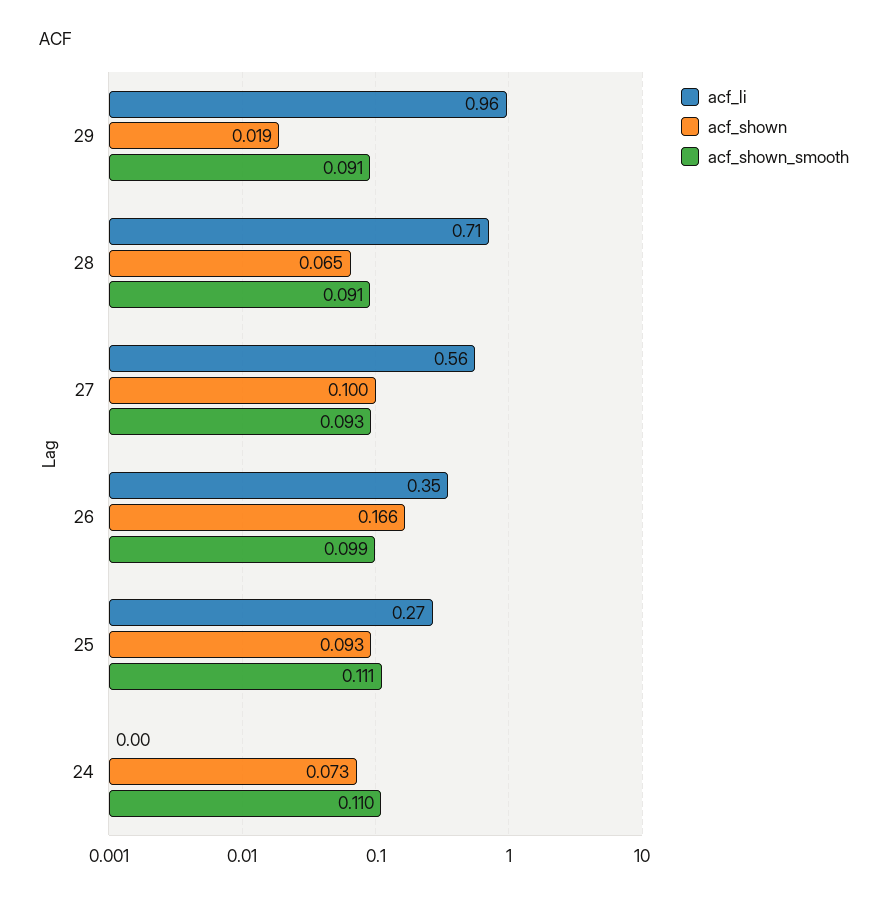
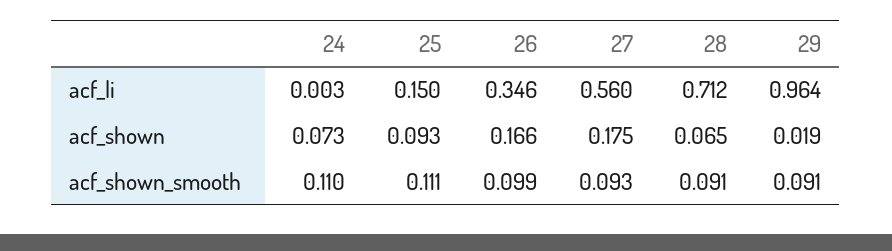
  {
    "acf_li": {
      "29": 0.964,
      "28": 0.712,
      "27": 0.56,
      "26": 0.346,
-     "25": 0.27,
+     "25": 0.15,
      "24": 0.003
    },
    "acf_shown": {
      "29": 0.019,
      "28": 0.065,
-     "27": 0.1,
+     "27": 0.175,
      "26": 0.166,
      "25": 0.093,
      "24": 0.073
    },
    "acf_shown_smooth": {
      "29": 0.091,
      "28": 0.091,
      "27": 0.093,
      "26": 0.099,
      "25": 0.111,
      "24": 0.11
    }
  }

